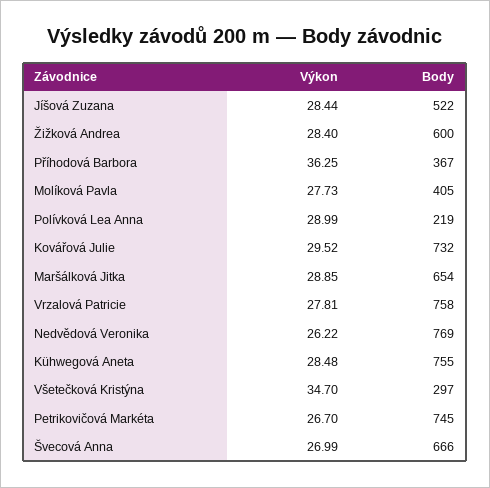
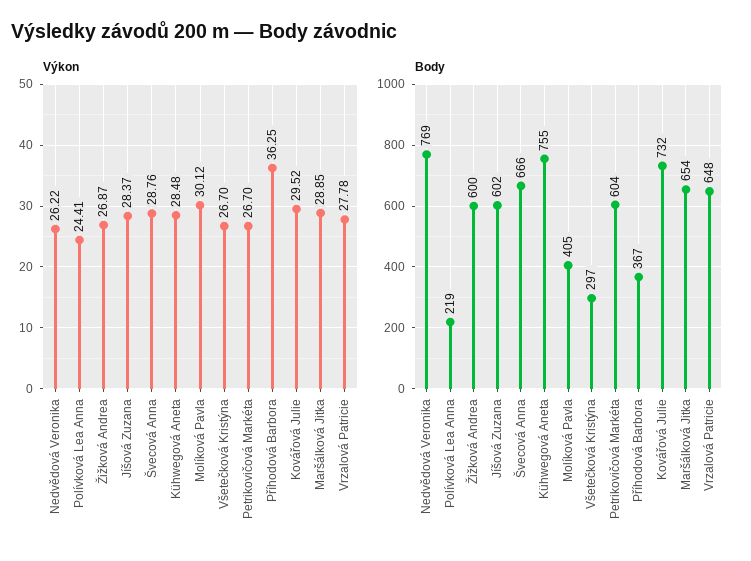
  {
    "Výkon": {
-     "Jíšová Zuzana": 28.44,
+     "Jíšová Zuzana": 28.37,
-     "Žižková Andrea": 28.4,
+     "Žižková Andrea": 26.87,
      "Příhodová Barbora": 36.25,
-     "Molíková Pavla": 27.73,
+     "Molíková Pavla": 30.12,
-     "Polívková Lea Anna": 28.99,
+     "Polívková Lea Anna": 24.41,
      "Kovářová Julie": 29.52,
      "Maršálková Jitka": 28.85,
-     "Vrzalová Patricie": 27.81,
+     "Vrzalová Patricie": 27.78,
      "Nedvědová Veronika": 26.22,
      "Kühwegová Aneta": 28.48,
-     "Všetečková Kristýna": 34.7,
+     "Všetečková Kristýna": 26.7,
      "Petrikovičová Markéta": 26.7,
-     "Švecová Anna": 26.99
+     "Švecová Anna": 28.76
    },
    "Body": {
-     "Jíšová Zuzana": 522,
+     "Jíšová Zuzana": 602,
      "Žižková Andrea": 600,
      "Příhodová Barbora": 367,
      "Molíková Pavla": 405,
      "Polívková Lea Anna": 219,
      "Kovářová Julie": 732,
      "Maršálková Jitka": 654,
-     "Vrzalová Patricie": 758,
+     "Vrzalová Patricie": 648,
      "Nedvědová Veronika": 769,
      "Kühwegová Aneta": 755,
      "Všetečková Kristýna": 297,
-     "Petrikovičová Markéta": 745,
+     "Petrikovičová Markéta": 604,
      "Švecová Anna": 666
    }
  }

